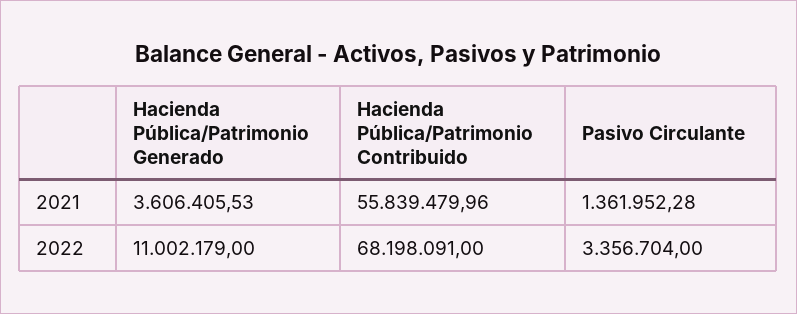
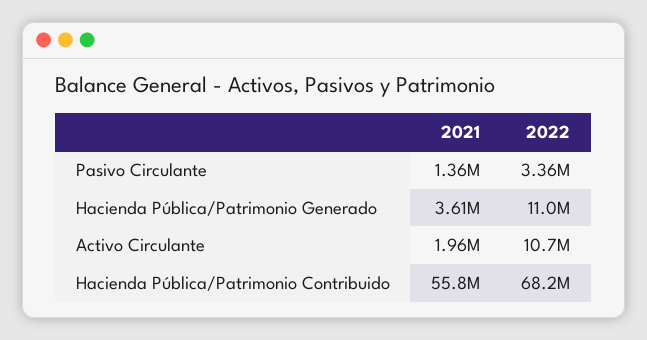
  {
    "Hacienda Pública/Patrimonio Generado": {
      "2021": 3606405.53,
      "2022": 11002179
    },
    "Hacienda Pública/Patrimonio Contribuido": {
      "2021": 55839479.96,
      "2022": 68198091
    },
    "Pasivo Circulante": {
      "2021": 1361952.28,
      "2022": 3356704
-   }
+   },
+   "Activo Circulante": {
+     "2021": 1960000,
+     "2022": 10700000
+   }
  }

